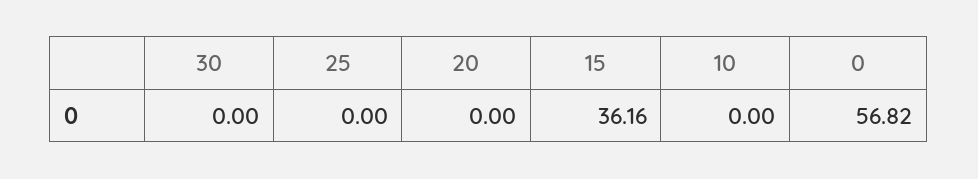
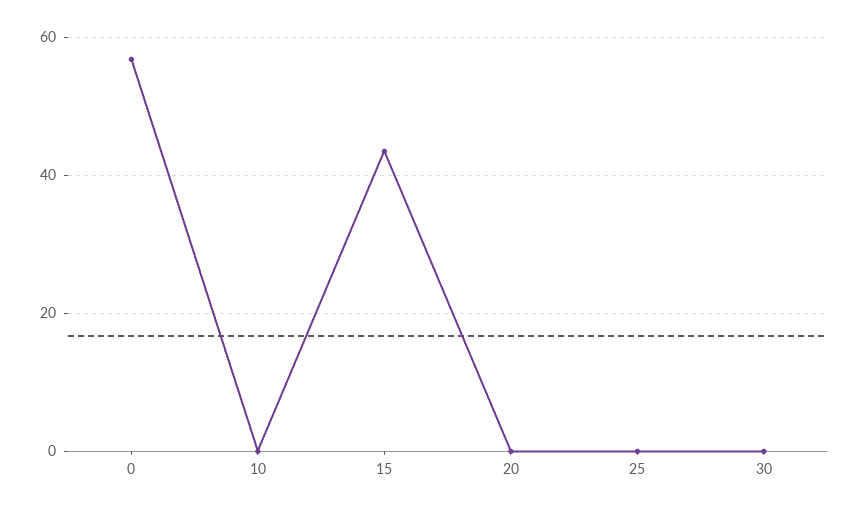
  {
    "30": 0,
    "25": 0,
    "20": 0,
-   "15": 36.16,
+   "15": 44,
    "10": 0,
    "0": 56.82
  }

